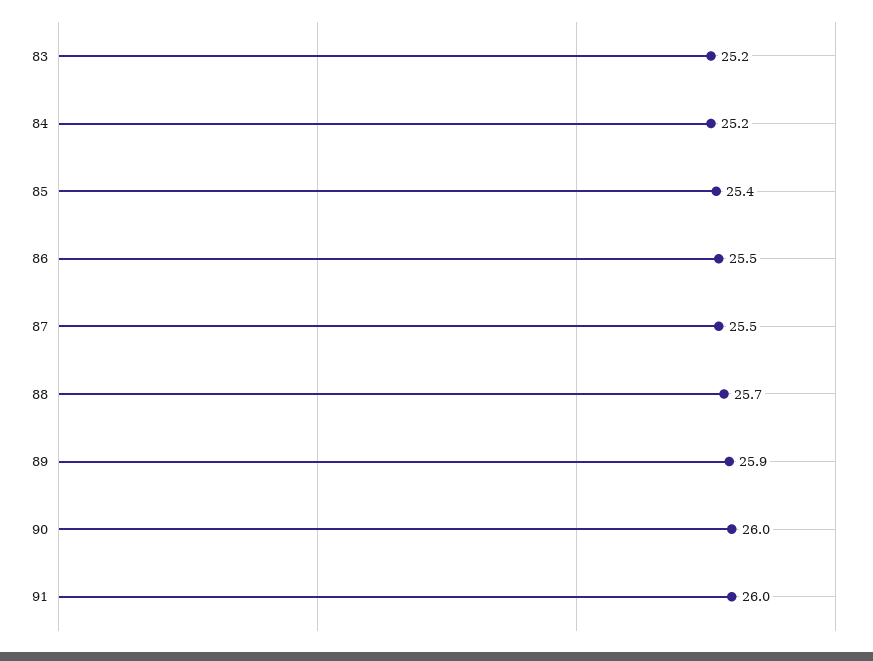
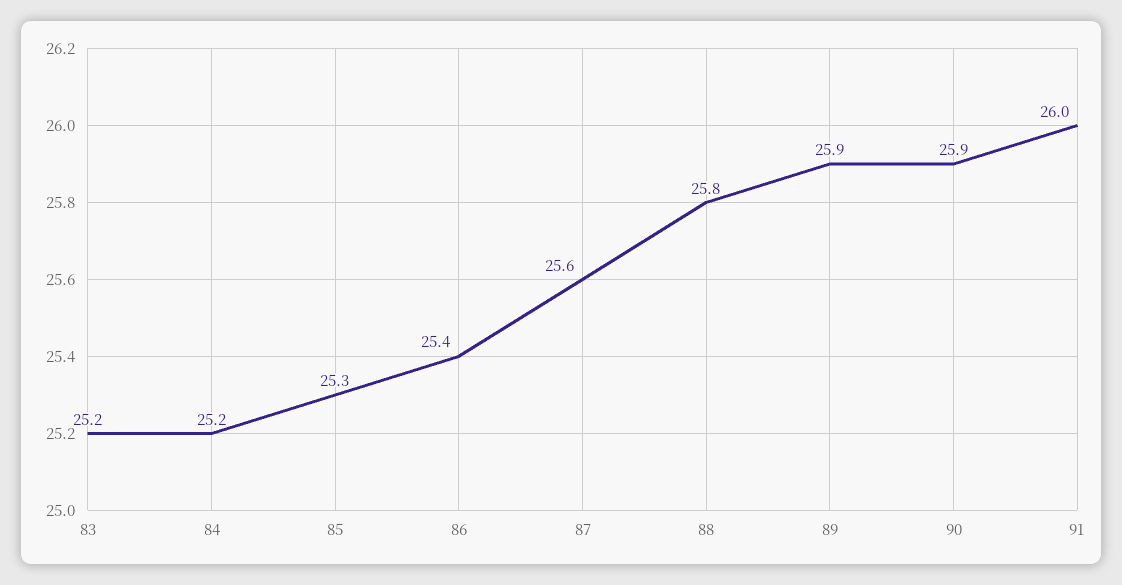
  {
    "83": 25.2,
    "84": 25.2,
-   "85": 25.4,
+   "85": 25.3,
-   "86": 25.5,
+   "86": 25.4,
-   "87": 25.5,
+   "87": 25.6,
-   "88": 25.7,
+   "88": 25.8,
    "89": 25.9,
-   "90": 26,
+   "90": 25.9,
    "91": 26
  }

